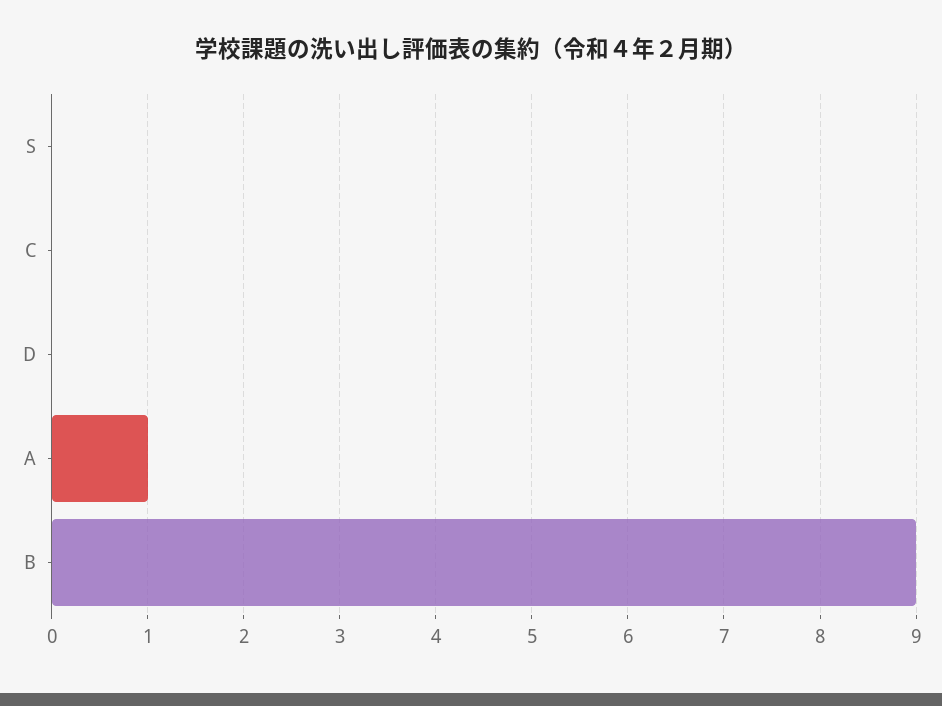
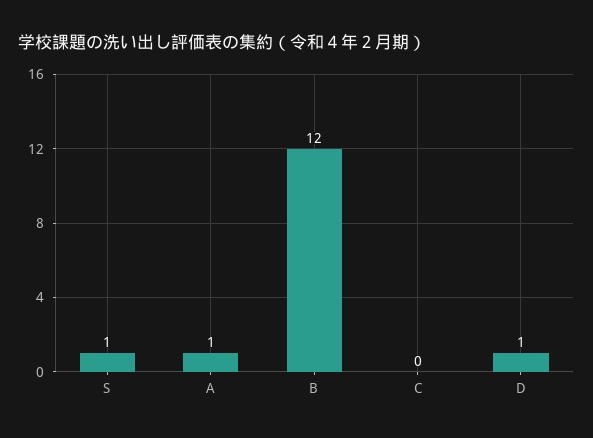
  {
-   "S": 0,
+   "S": 1,
    "C": 0,
-   "D": 0,
+   "D": 1,
    "A": 1,
-   "B": 9
+   "B": 12
  }

